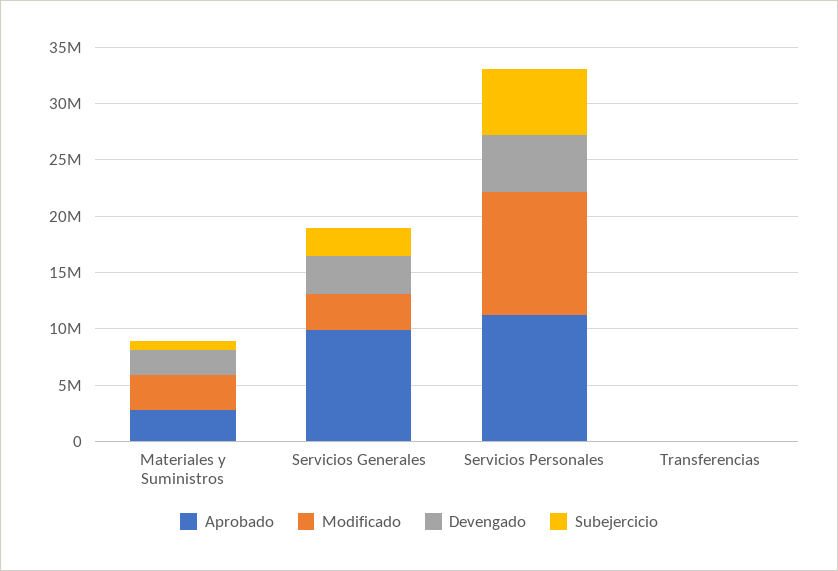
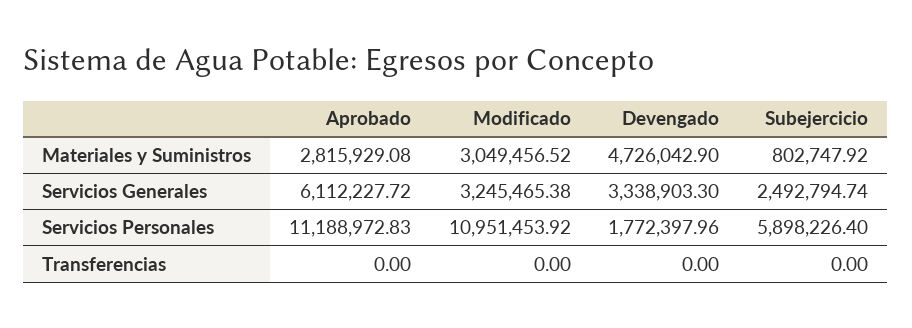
  {
    "Aprobado": {
      "Materiales y Suministros": 2815929.08,
-     "Servicios Generales": 10000000,
+     "Servicios Generales": 6112227.72,
      "Servicios Personales": 11188972.83,
      "Transferencias": 0
    },
    "Modificado": {
      "Materiales y Suministros": 3049456.52,
      "Servicios Generales": 3245465.38,
      "Servicios Personales": 10951453.92,
      "Transferencias": 0
    },
    "Devengado": {
-     "Materiales y Suministros": 2000000,
+     "Materiales y Suministros": 4726042.9,
      "Servicios Generales": 3338903.3,
-     "Servicios Personales": 5000000,
+     "Servicios Personales": 1772397.96,
      "Transferencias": 0
    },
    "Subejercicio": {
      "Materiales y Suministros": 802747.92,
      "Servicios Generales": 2492794.74,
      "Servicios Personales": 5898226.4,
      "Transferencias": 0
    }
  }

